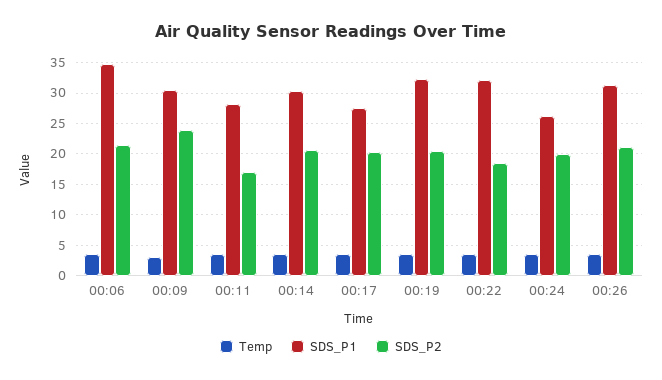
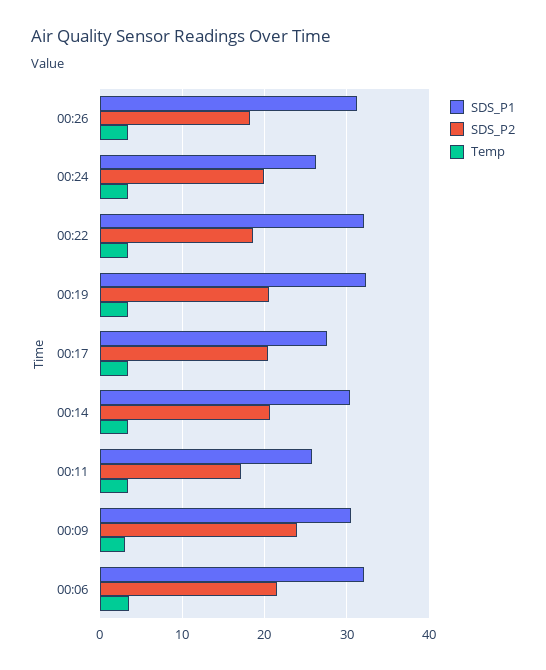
  {
    "Temp": {
      "00:06": 4,
      "00:09": 3,
      "00:11": 4,
      "00:14": 4,
      "00:17": 4,
      "00:19": 4,
      "00:22": 4,
      "00:24": 4,
      "00:26": 4
    },
    "SDS_P1": {
-     "00:06": 35,
+     "00:06": 32,
      "00:09": 30,
-     "00:11": 28,
+     "00:11": 26,
      "00:14": 30,
      "00:17": 28,
      "00:19": 32,
      "00:22": 32,
      "00:24": 26,
      "00:26": 31
    },
    "SDS_P2": {
      "00:06": 22,
      "00:09": 24,
      "00:11": 17,
      "00:14": 21,
      "00:17": 20,
      "00:19": 21,
      "00:22": 19,
      "00:24": 20,
-     "00:26": 21
+     "00:26": 18
    }
  }

